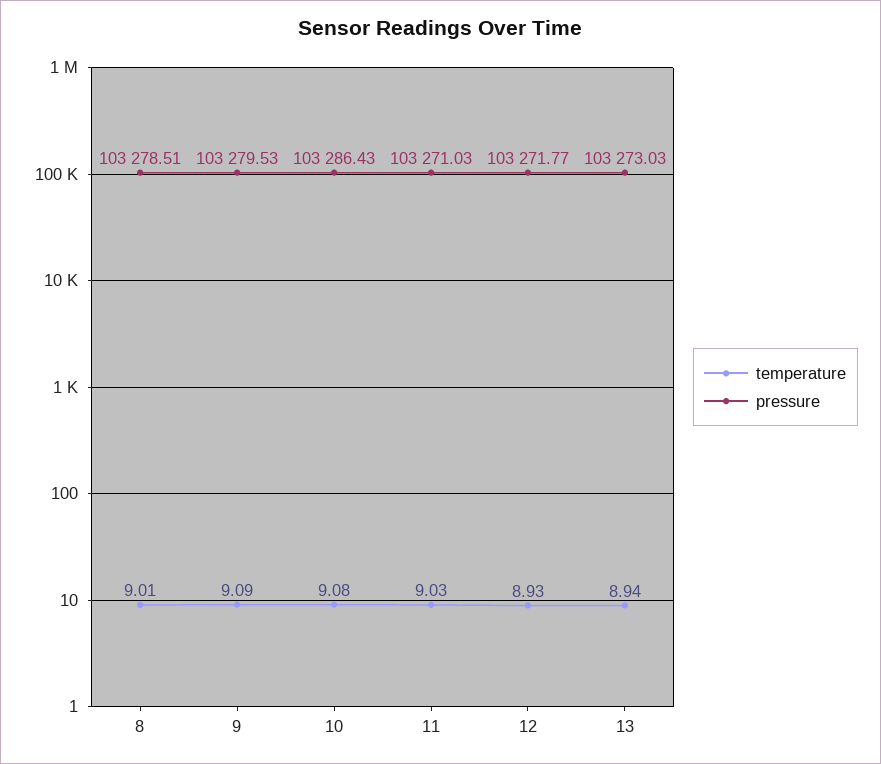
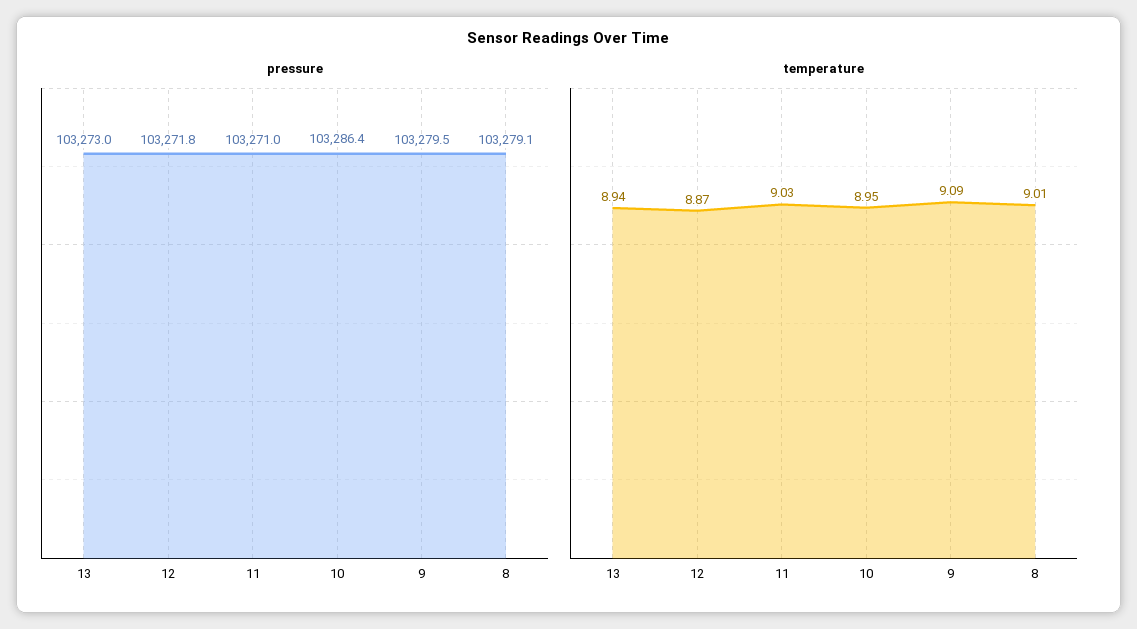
  {
    "temperature": {
      "8": 9.01,
      "9": 9.09,
-     "10": 9.08,
+     "10": 8.95,
      "11": 9.03,
-     "12": 8.93,
+     "12": 8.87,
      "13": 8.94
    },
    "pressure": {
-     "8": 103278.51,
+     "8": 103279.1,
      "9": 103279.53,
      "10": 103286.43,
      "11": 103271.03,
      "12": 103271.77,
      "13": 103273.03
    }
  }

